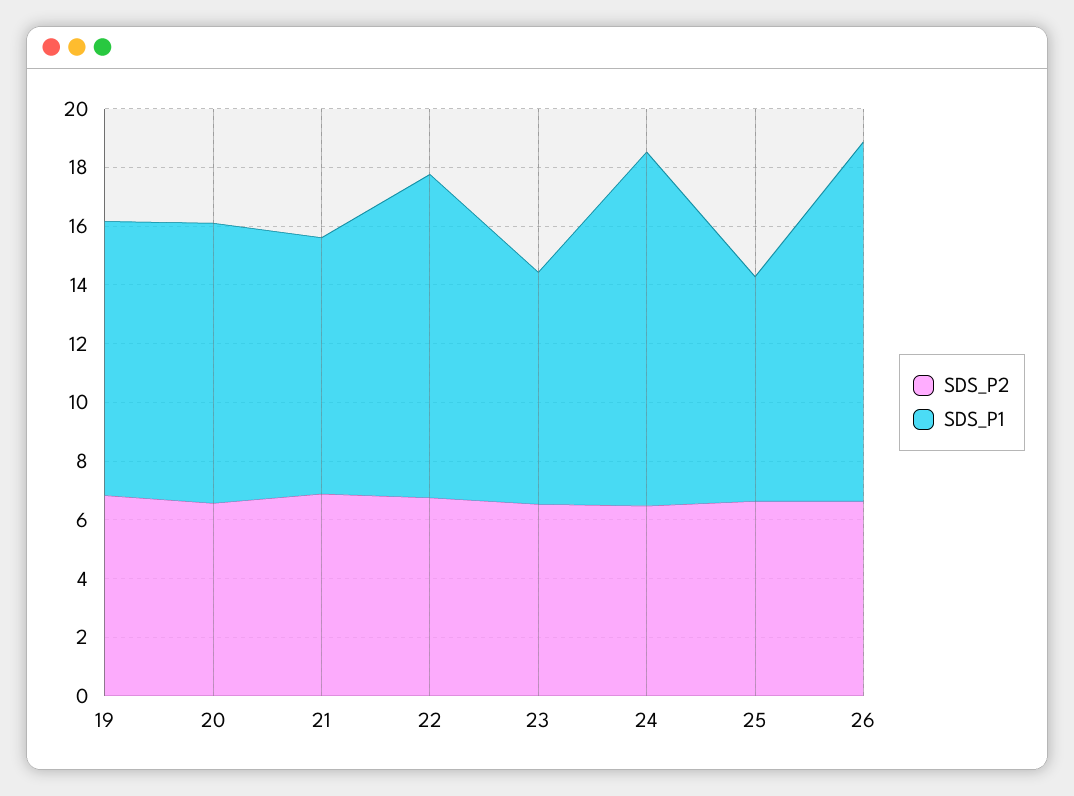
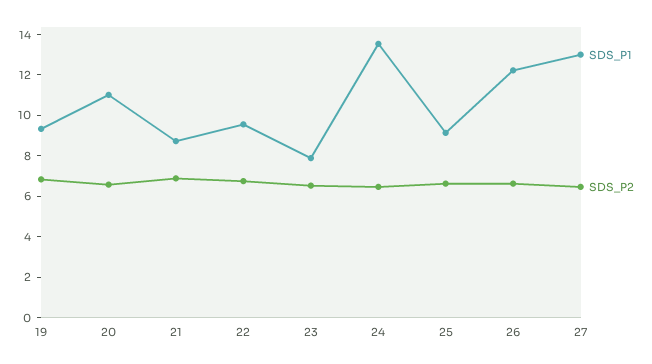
  {
    "SDS_P2": {
      "19": 7,
      "20": 6.5,
      "21": 7,
      "22": 7,
      "23": 6.5,
      "24": 6.5,
      "25": 6.5,
-     "26": 6.5
+     "26": 6.5,
+     "27": 6.5
    },
    "SDS_P1": {
      "19": 9.5,
-     "20": 9.5,
+     "20": 11,
      "21": 8.5,
-     "22": 11,
+     "22": 9.5,
      "23": 8,
-     "24": 12,
+     "24": 13.5,
-     "25": 7.5,
+     "25": 9,
-     "26": 12
+     "26": 12,
+     "27": 13
    }
  }

